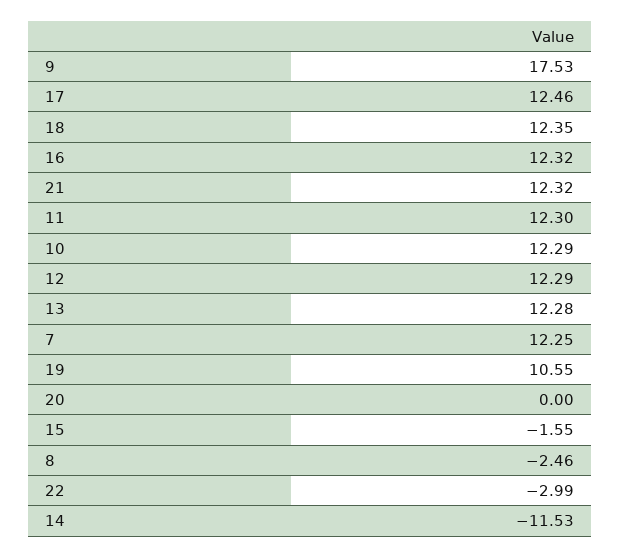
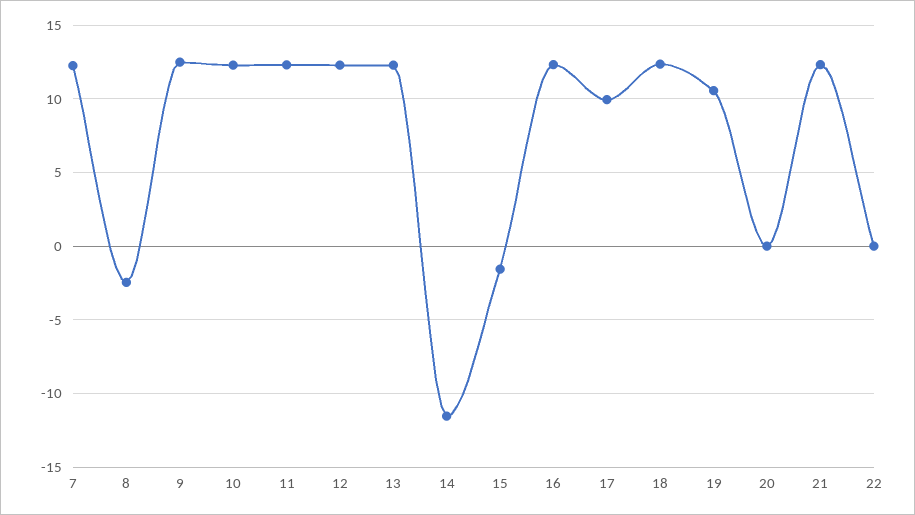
  {
-   "9": 17.53,
+   "9": 12.5,
-   "17": 12.46,
+   "17": 10,
    "18": 12.35,
    "16": 12.32,
    "21": 12.32,
    "11": 12.3,
    "10": 12.29,
    "12": 12.29,
    "13": 12.28,
    "7": 12.25,
    "19": 10.55,
    "20": 0,
    "15": -1.55,
    "8": -2.46,
-   "22": -2.99,
+   "22": 0,
    "14": -11.53
  }

